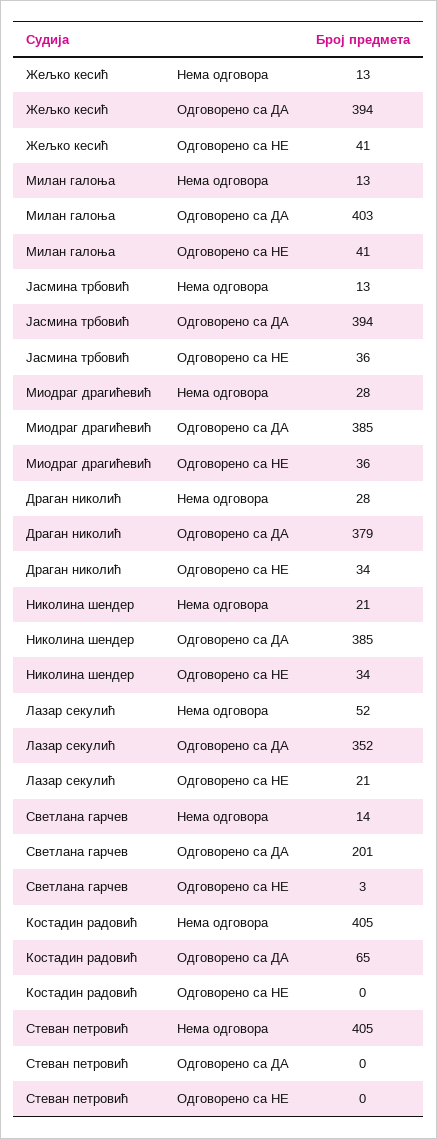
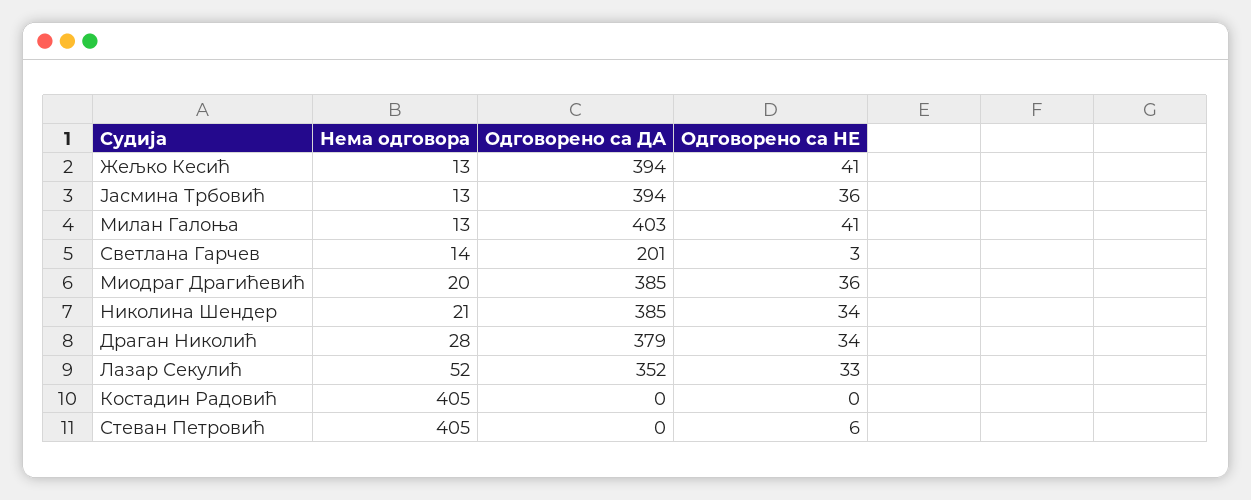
  {
    "Жељко кесић": {
      "Нема одговора": 13,
      "Одговорено са ДА": 394,
      "Одговорено са НЕ": 41
    },
    "Милан галоња": {
      "Нема одговора": 13,
      "Одговорено са ДА": 403,
      "Одговорено са НЕ": 41
    },
    "Јасмина трбовић": {
      "Нема одговора": 13,
      "Одговорено са ДА": 394,
      "Одговорено са НЕ": 36
    },
    "Миодраг драгићевић": {
-     "Нема одговора": 28,
+     "Нема одговора": 20,
      "Одговорено са ДА": 385,
      "Одговорено са НЕ": 36
    },
    "Драган николић": {
      "Нема одговора": 28,
      "Одговорено са ДА": 379,
      "Одговорено са НЕ": 34
    },
    "Николина шендер": {
      "Нема одговора": 21,
      "Одговорено са ДА": 385,
      "Одговорено са НЕ": 34
    },
    "Лазар секулић": {
      "Нема одговора": 52,
      "Одговорено са ДА": 352,
-     "Одговорено са НЕ": 21
+     "Одговорено са НЕ": 33
    },
    "Светлана гарчев": {
      "Нема одговора": 14,
      "Одговорено са ДА": 201,
      "Одговорено са НЕ": 3
    },
    "Костадин радовић": {
      "Нема одговора": 405,
-     "Одговорено са ДА": 65,
+     "Одговорено са ДА": 0,
      "Одговорено са НЕ": 0
    },
    "Стеван петровић": {
      "Нема одговора": 405,
      "Одговорено са ДА": 0,
-     "Одговорено са НЕ": 0
+     "Одговорено са НЕ": 6
    }
  }

